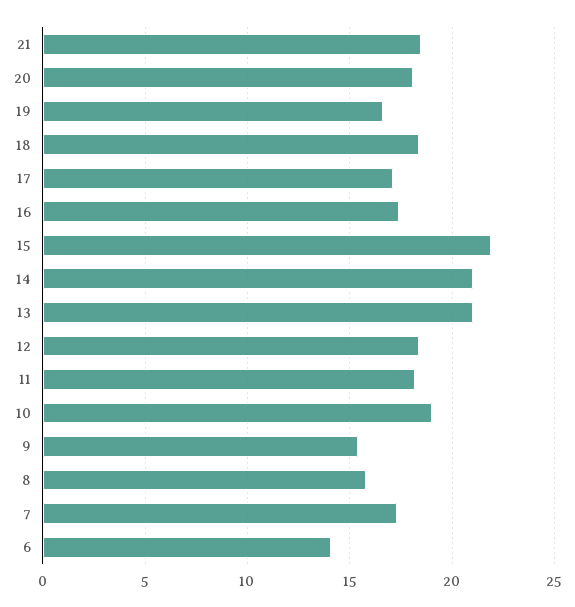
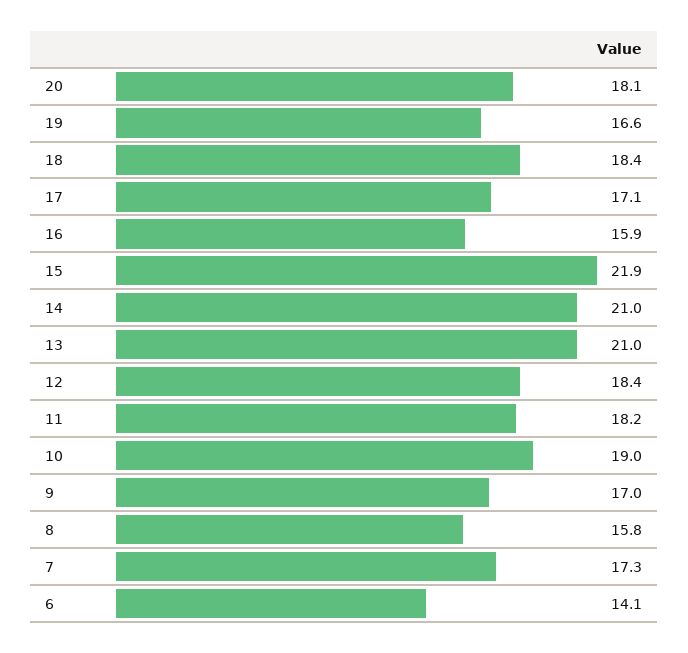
  {
-   "21": 18.5,
    "20": 18.1,
    "19": 16.6,
    "18": 18.4,
    "17": 17.1,
-   "16": 17.5,
+   "16": 15.9,
    "15": 21.9,
    "14": 21,
    "13": 21,
    "12": 18.4,
    "11": 18.2,
    "10": 19,
-   "9": 15.5,
+   "9": 17,
    "8": 15.8,
    "7": 17.3,
    "6": 14.1
  }

